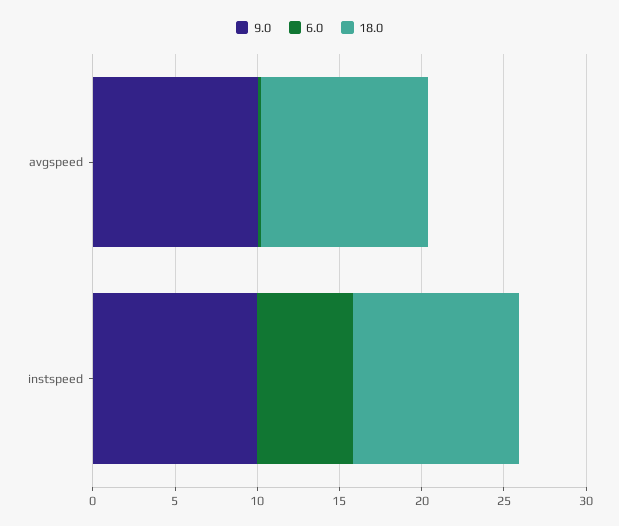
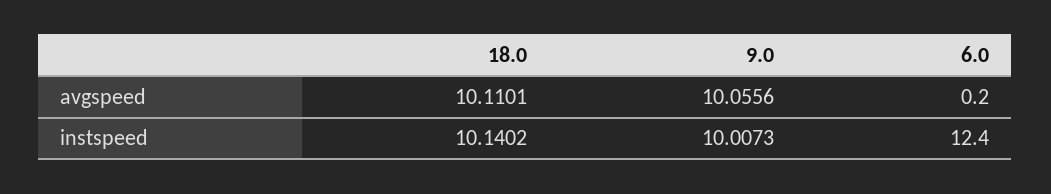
  {
    "9.0": {
      "avgspeed": 10.0556,
      "instspeed": 10.0073
    },
    "6.0": {
      "avgspeed": 0.2,
-     "instspeed": 6
+     "instspeed": 12.4
    },
    "18.0": {
      "avgspeed": 10.1101,
      "instspeed": 10.1402
    }
  }

